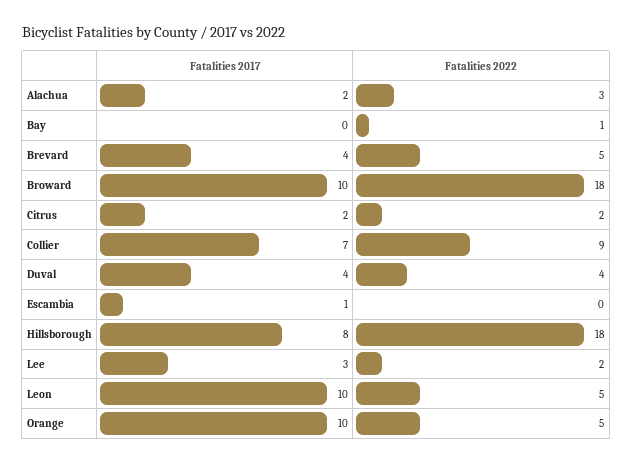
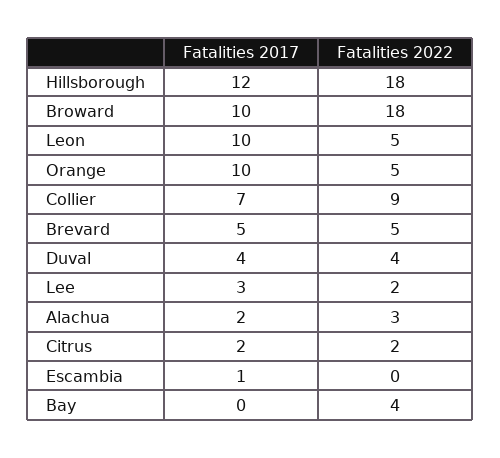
  {
    "Fatalities 2017": {
      "Alachua": 2,
      "Bay": 0,
-     "Brevard": 4,
+     "Brevard": 5,
      "Broward": 10,
      "Citrus": 2,
      "Collier": 7,
      "Duval": 4,
      "Escambia": 1,
-     "Hillsborough": 8,
+     "Hillsborough": 12,
      "Lee": 3,
      "Leon": 10,
      "Orange": 10
    },
    "Fatalities 2022": {
      "Alachua": 3,
-     "Bay": 1,
+     "Bay": 4,
      "Brevard": 5,
      "Broward": 18,
      "Citrus": 2,
      "Collier": 9,
      "Duval": 4,
      "Escambia": 0,
      "Hillsborough": 18,
      "Lee": 2,
      "Leon": 5,
      "Orange": 5
    }
  }

